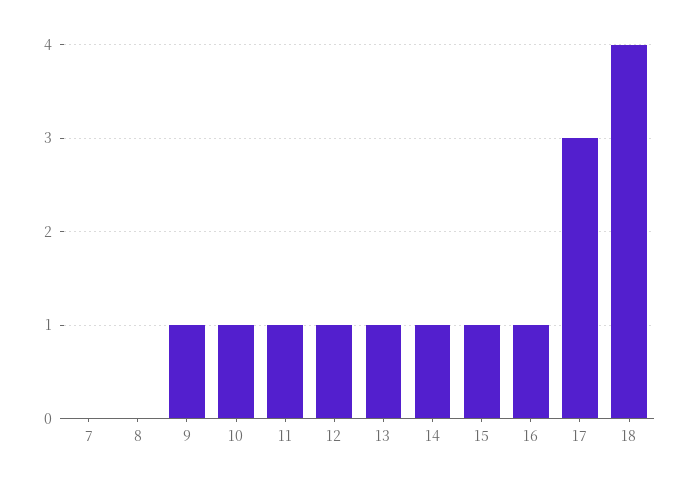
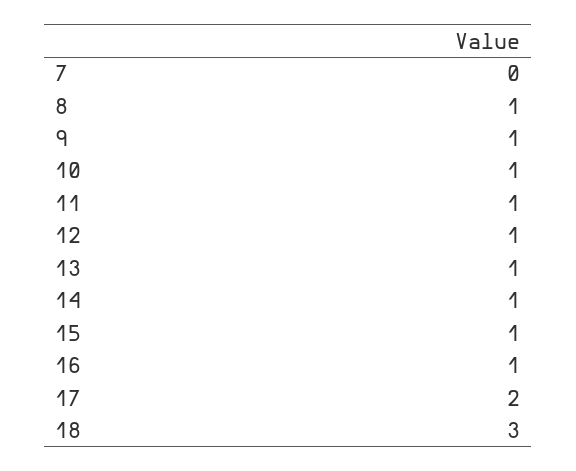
  {
    "7": 0,
-   "8": 0,
+   "8": 1,
    "9": 1,
    "10": 1,
    "11": 1,
    "12": 1,
    "13": 1,
    "14": 1,
    "15": 1,
    "16": 1,
-   "17": 3,
+   "17": 2,
-   "18": 4
+   "18": 3
  }

